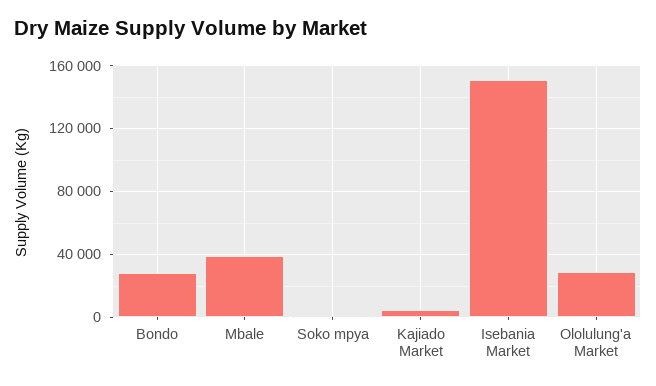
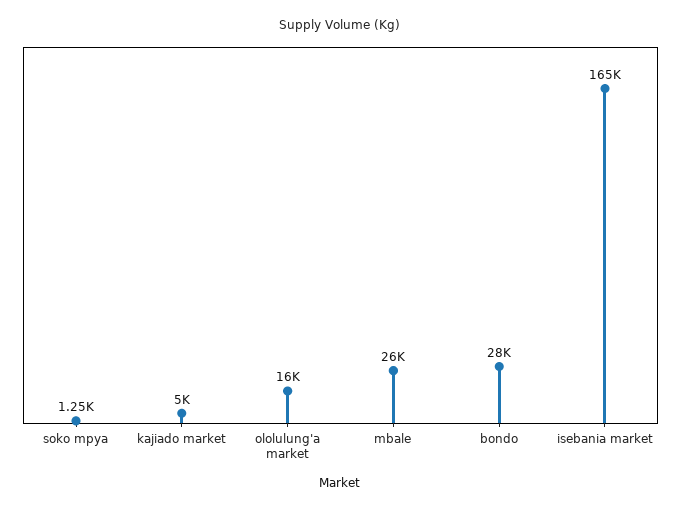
  {
    "Bondo": 28000,
-   "Mbale": 40000,
+   "Mbale": 26000,
    "Soko mpya": 1250,
    "Kajiado Market": 5000,
-   "Isebania Market": 150000,
+   "Isebania Market": 165000,
-   "Ololulung'a Market": 30000
+   "Ololulung'a Market": 16000
  }

